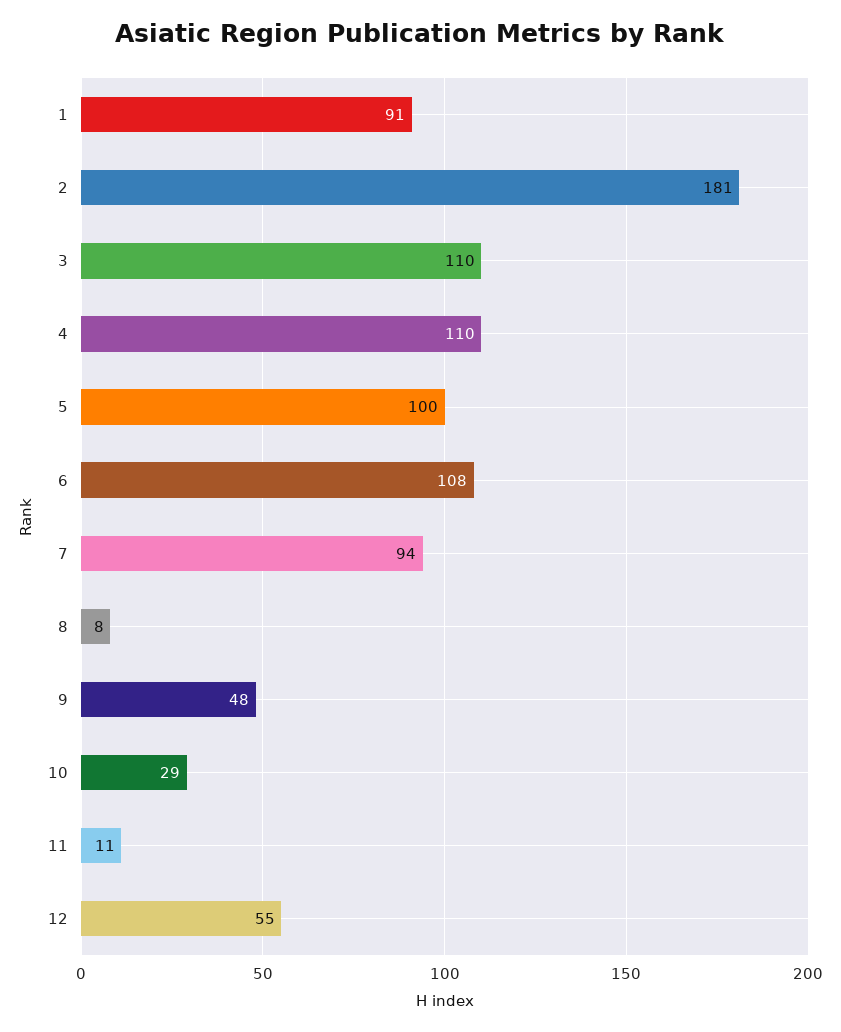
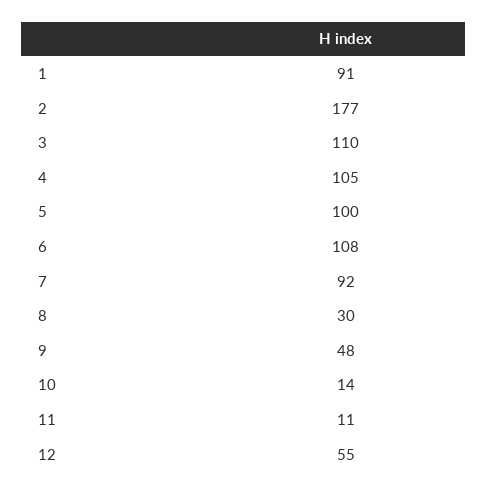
  {
    "1": 91,
-   "2": 181,
+   "2": 177,
    "3": 110,
-   "4": 110,
+   "4": 105,
    "5": 100,
    "6": 108,
-   "7": 94,
+   "7": 92,
-   "8": 8,
+   "8": 30,
    "9": 48,
-   "10": 29,
+   "10": 14,
    "11": 11,
    "12": 55
  }

